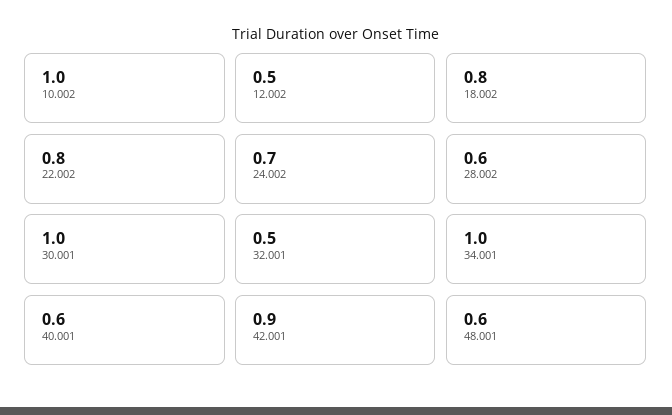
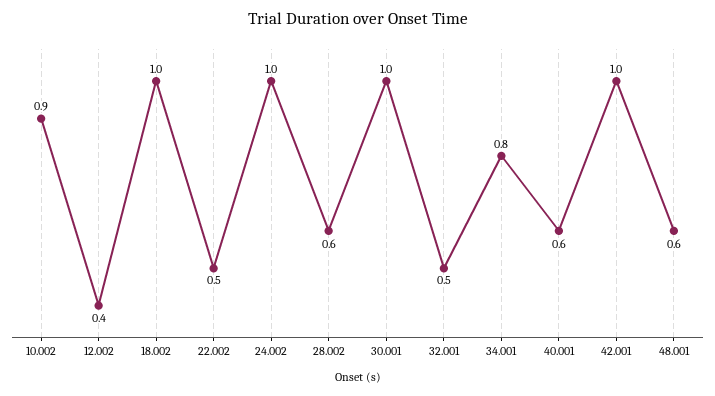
  {
-   "10.002": 1,
+   "10.002": 0.9,
-   "12.002": 0.5,
+   "12.002": 0.4,
-   "18.002": 0.8,
+   "18.002": 1,
-   "22.002": 0.8,
+   "22.002": 0.5,
-   "24.002": 0.7,
+   "24.002": 1,
    "28.002": 0.6,
    "30.001": 1,
    "32.001": 0.5,
-   "34.001": 1,
+   "34.001": 0.8,
    "40.001": 0.6,
-   "42.001": 0.9,
+   "42.001": 1,
    "48.001": 0.6
  }

